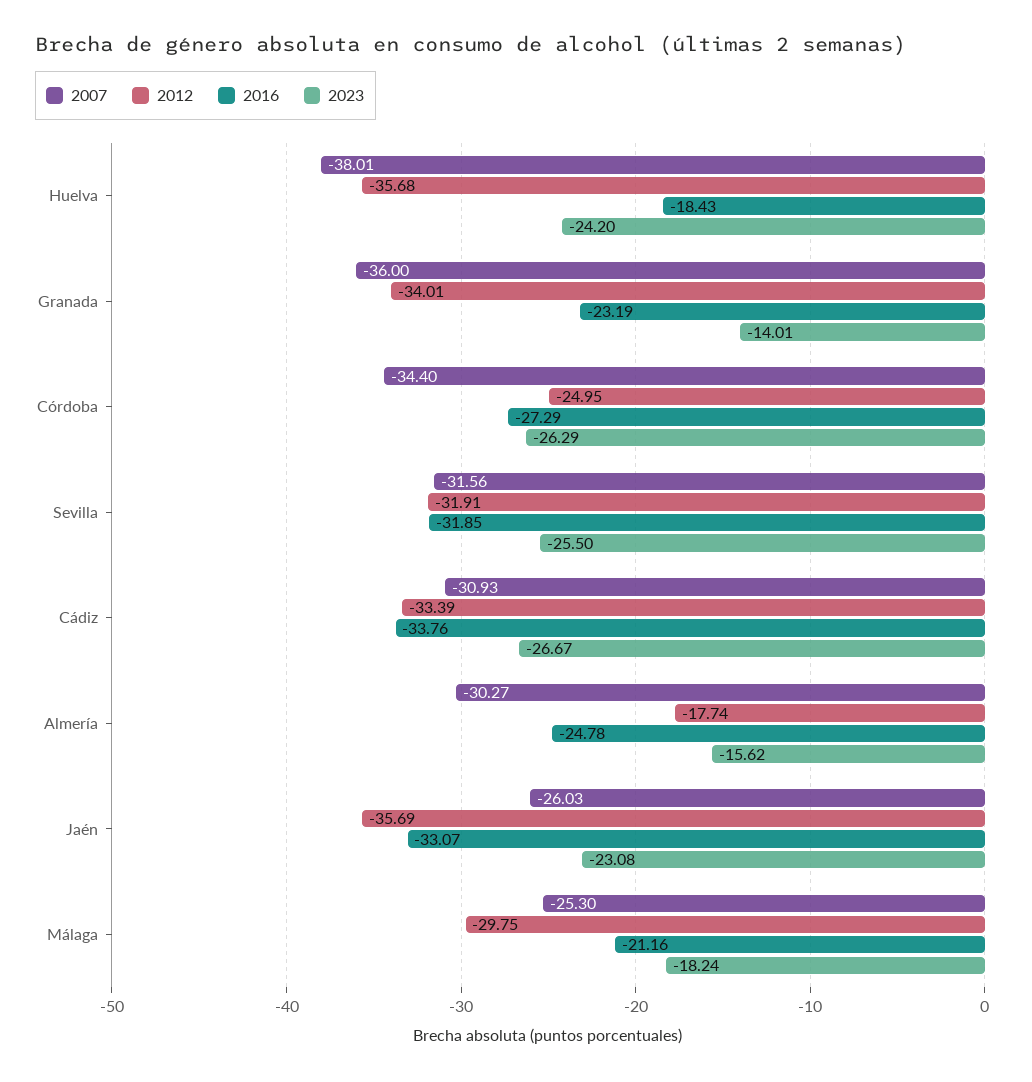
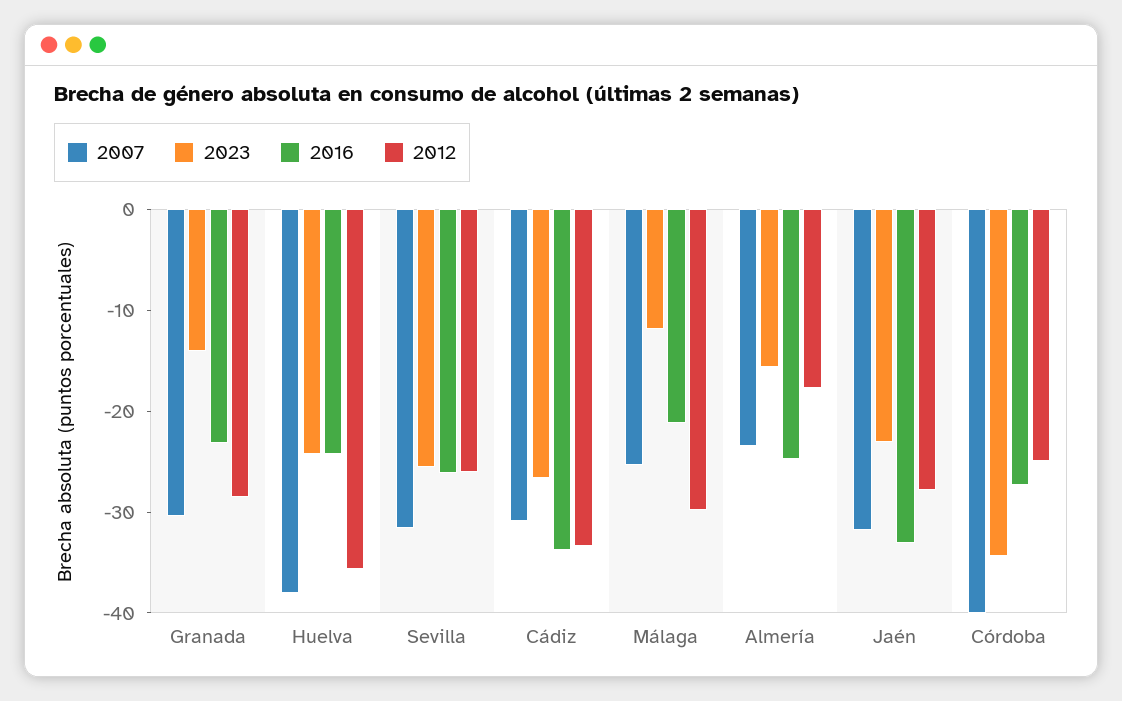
  {
    "2007": {
      "Huelva": -38.01,
-     "Granada": -36,
+     "Granada": -30,
-     "Córdoba": -34.4,
+     "Córdoba": -40,
      "Sevilla": -31.56,
      "Cádiz": -30.93,
-     "Almería": -30.27,
+     "Almería": -24,
-     "Jaén": -26.03,
+     "Jaén": -32,
      "Málaga": -25.3
    },
    "2012": {
      "Huelva": -35.68,
-     "Granada": -34.01,
+     "Granada": -28,
      "Córdoba": -24.95,
-     "Sevilla": -31.91,
+     "Sevilla": -26,
      "Cádiz": -33.39,
      "Almería": -17.74,
-     "Jaén": -35.69,
+     "Jaén": -28,
      "Málaga": -29.75
    },
    "2016": {
-     "Huelva": -18.43,
+     "Huelva": -24,
      "Granada": -23.19,
      "Córdoba": -27.29,
-     "Sevilla": -31.85,
+     "Sevilla": -26,
      "Cádiz": -33.76,
      "Almería": -24.78,
      "Jaén": -33.07,
      "Málaga": -21.16
    },
    "2023": {
      "Huelva": -24.2,
      "Granada": -14.01,
-     "Córdoba": -26.29,
+     "Córdoba": -34,
      "Sevilla": -25.5,
      "Cádiz": -26.67,
      "Almería": -15.62,
      "Jaén": -23.08,
-     "Málaga": -18.24
+     "Málaga": -12
    }
  }

